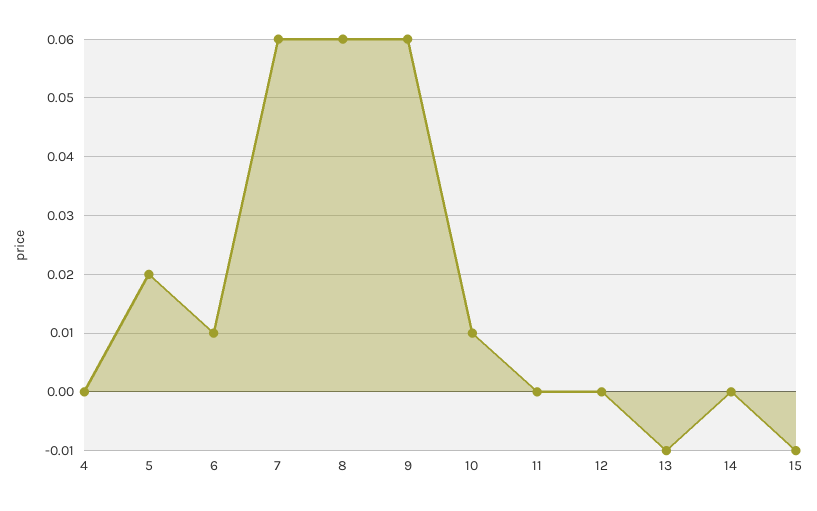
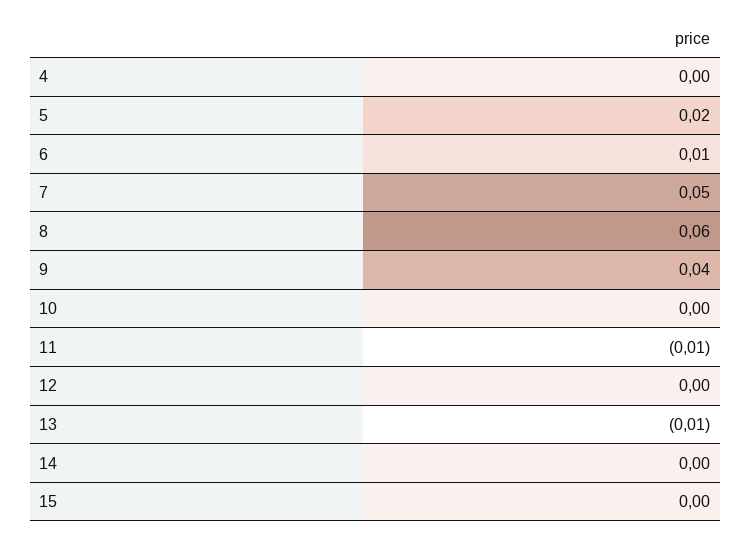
  {
    "4": 0,
    "5": 0.02,
    "6": 0.01,
-   "7": 0.06,
+   "7": 0.05,
    "8": 0.06,
-   "9": 0.06,
+   "9": 0.04,
-   "10": 0.01,
+   "10": 0,
-   "11": 0,
+   "11": -0.01,
    "12": 0,
    "13": -0.01,
    "14": 0,
-   "15": -0.01
+   "15": 0
  }

